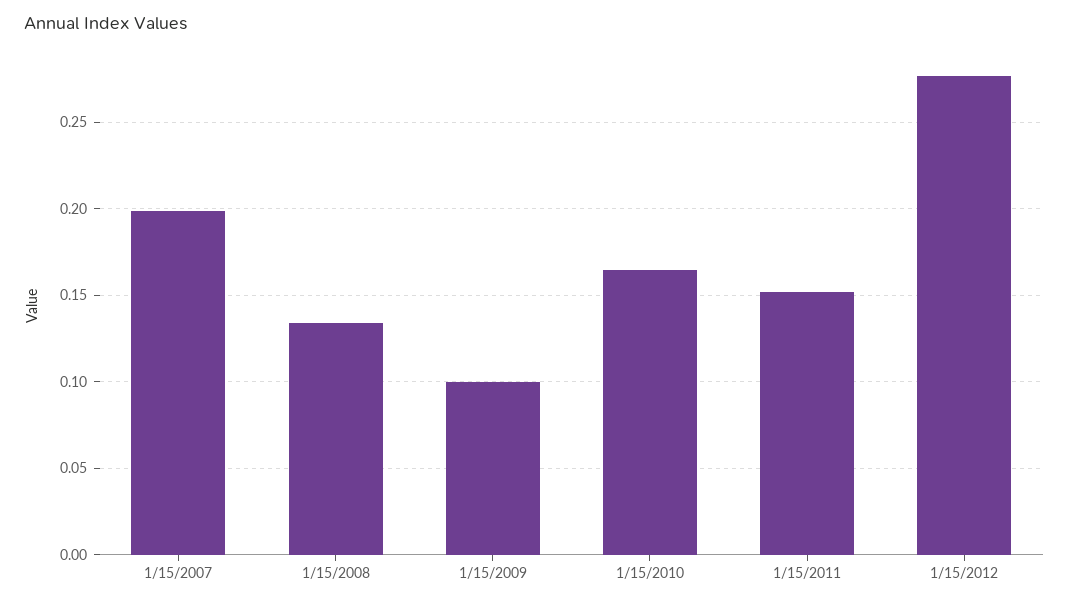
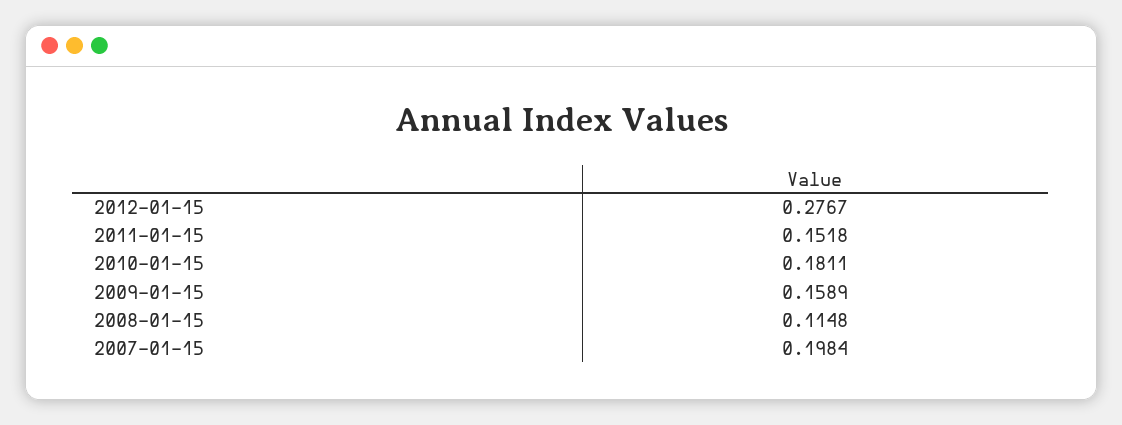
  {
    "1/15/2007": 0.1984,
-   "1/15/2008": 0.135,
+   "1/15/2008": 0.1148,
-   "1/15/2009": 0.1,
+   "1/15/2009": 0.1589,
-   "1/15/2010": 0.165,
+   "1/15/2010": 0.1811,
    "1/15/2011": 0.1518,
    "1/15/2012": 0.2767
  }

